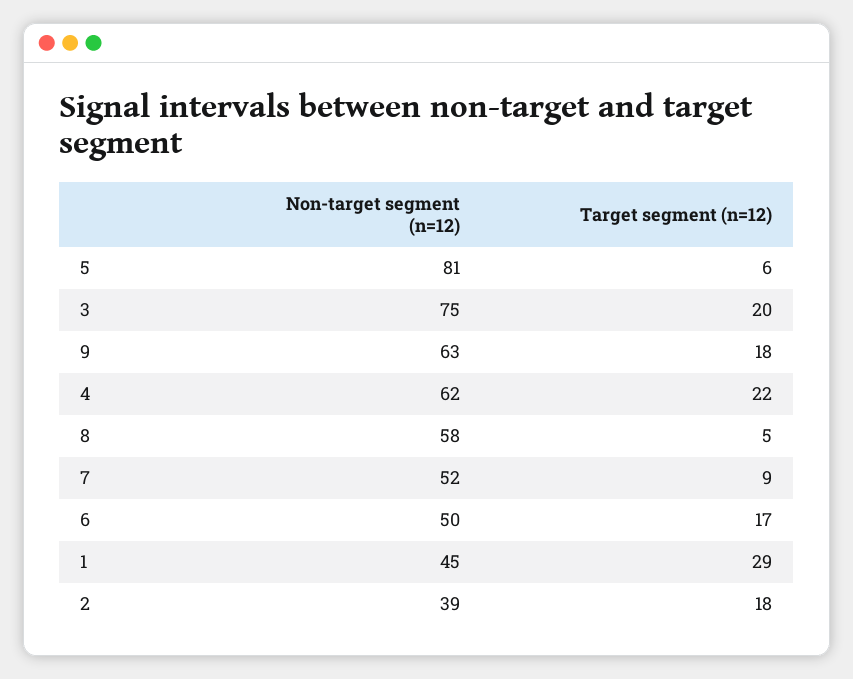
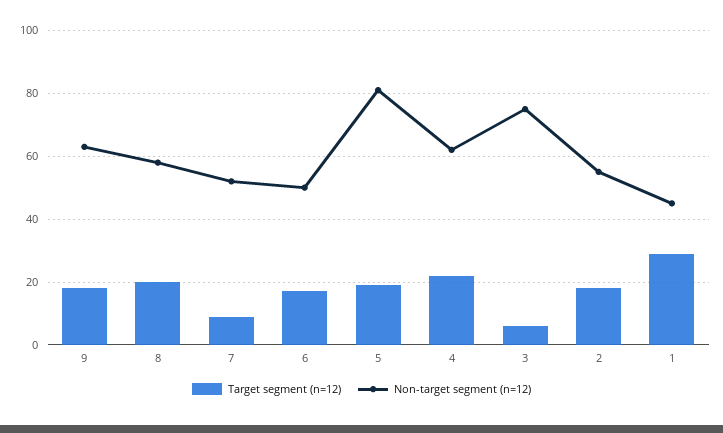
  {
    "Non-target segment (n=12)": {
      "5": 81,
      "3": 75,
      "9": 63,
      "4": 62,
      "8": 58,
      "7": 52,
      "6": 50,
      "1": 45,
-     "2": 39
+     "2": 55
    },
    "Target segment (n=12)": {
-     "5": 6,
+     "5": 20,
-     "3": 20,
+     "3": 5,
      "9": 18,
      "4": 22,
-     "8": 5,
+     "8": 20,
      "7": 9,
      "6": 17,
      "1": 29,
      "2": 18
    }
  }

